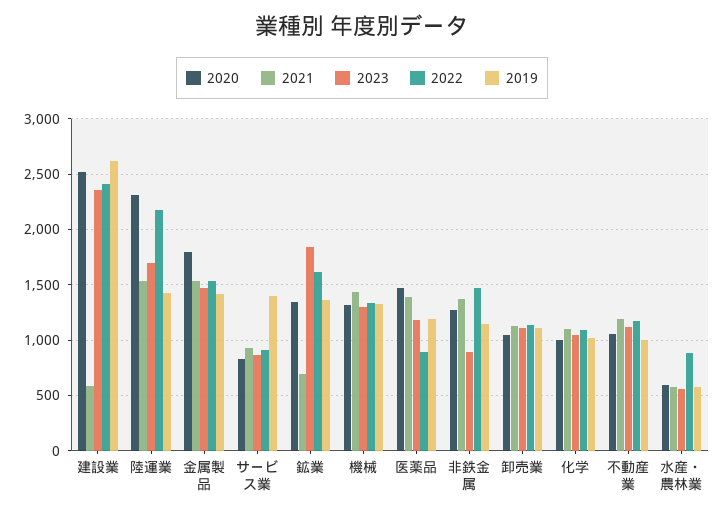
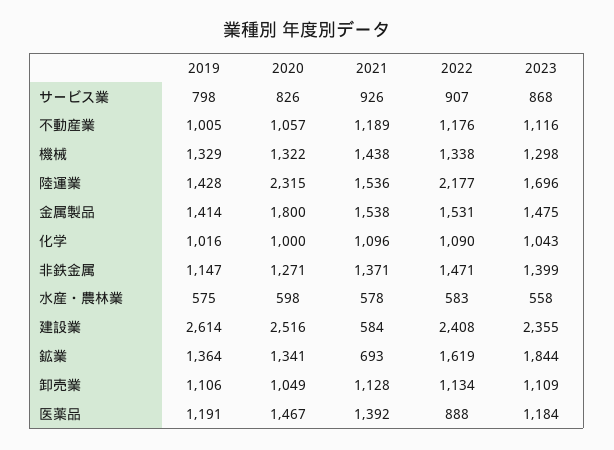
  {
    "2020": {
      "建設業": 2516,
      "陸運業": 2315,
      "金属製品": 1800,
      "サービス業": 826,
      "鉱業": 1341,
      "機械": 1322,
      "医薬品": 1467,
      "非鉄金属": 1271,
      "卸売業": 1049,
      "化学": 1000,
      "不動産業": 1057,
      "水産・農林業": 598
    },
    "2021": {
      "建設業": 584,
      "陸運業": 1536,
      "金属製品": 1538,
      "サービス業": 926,
      "鉱業": 693,
      "機械": 1438,
      "医薬品": 1392,
      "非鉄金属": 1371,
      "卸売業": 1128,
      "化学": 1096,
      "不動産業": 1189,
      "水産・農林業": 578
    },
    "2023": {
      "建設業": 2355,
      "陸運業": 1696,
      "金属製品": 1475,
      "サービス業": 868,
      "鉱業": 1844,
      "機械": 1298,
      "医薬品": 1184,
-     "非鉄金属": 900,
+     "非鉄金属": 1399,
      "卸売業": 1109,
      "化学": 1043,
      "不動産業": 1116,
      "水産・農林業": 558
    },
    "2022": {
      "建設業": 2408,
      "陸運業": 2177,
      "金属製品": 1531,
      "サービス業": 907,
      "鉱業": 1619,
      "機械": 1338,
      "医薬品": 888,
      "非鉄金属": 1471,
      "卸売業": 1134,
      "化学": 1090,
      "不動産業": 1176,
-     "水産・農林業": 900
+     "水産・農林業": 583
    },
    "2019": {
      "建設業": 2614,
      "陸運業": 1428,
      "金属製品": 1414,
-     "サービス業": 1400,
+     "サービス業": 798,
      "鉱業": 1364,
      "機械": 1329,
      "医薬品": 1191,
      "非鉄金属": 1147,
      "卸売業": 1106,
      "化学": 1016,
      "不動産業": 1005,
      "水産・農林業": 575
    }
  }

